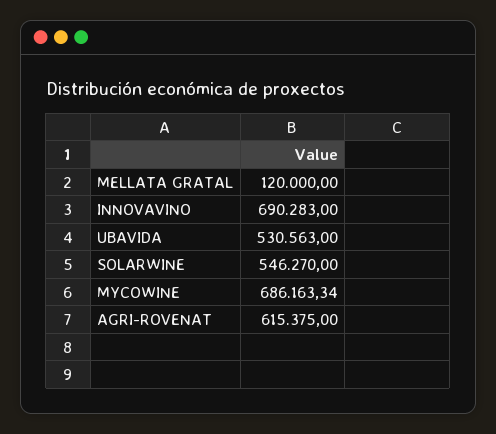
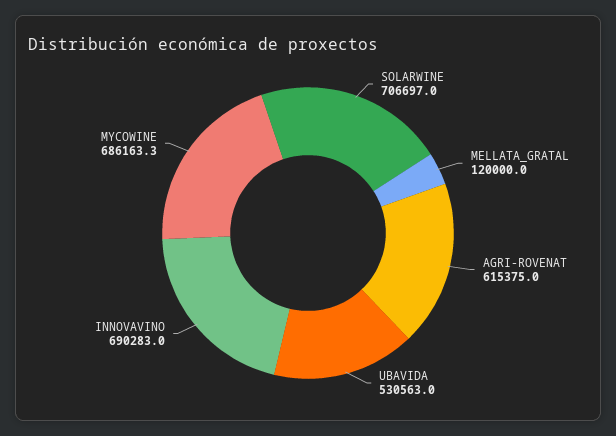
  {
    "MELLATA GRATAL": 120000,
    "INNOVAVINO": 690283,
    "UBAVIDA": 530563,
-   "SOLARWINE": 546270,
+   "SOLARWINE": 706697,
    "MYCOWINE": 686163.34,
    "AGRI-ROVENAT": 615375
  }

